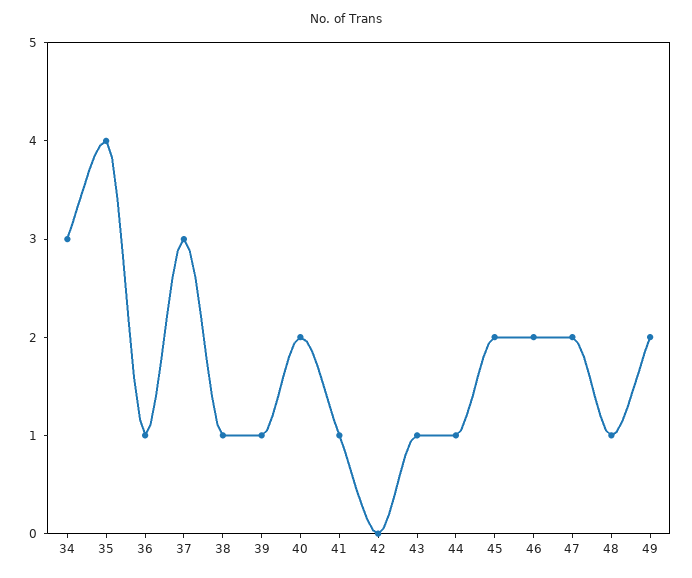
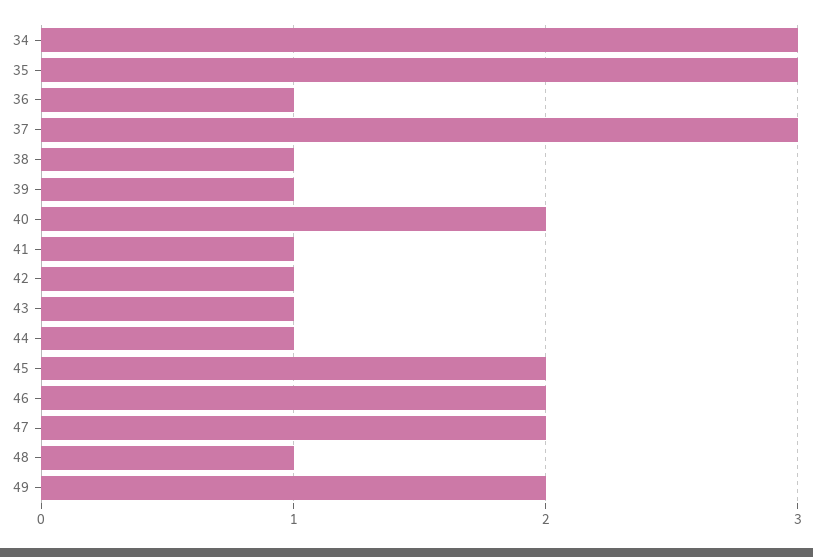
  {
    "34": 3,
-   "35": 4,
+   "35": 3,
    "36": 1,
    "37": 3,
    "38": 1,
    "39": 1,
    "40": 2,
    "41": 1,
-   "42": 0,
+   "42": 1,
    "43": 1,
    "44": 1,
    "45": 2,
    "46": 2,
    "47": 2,
    "48": 1,
    "49": 2
  }

